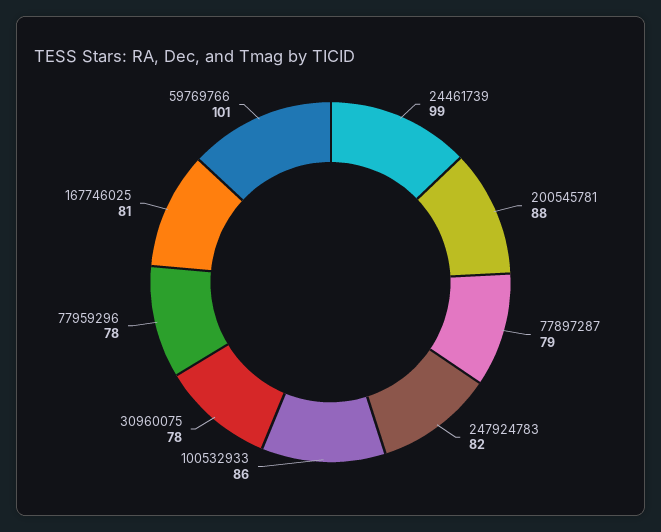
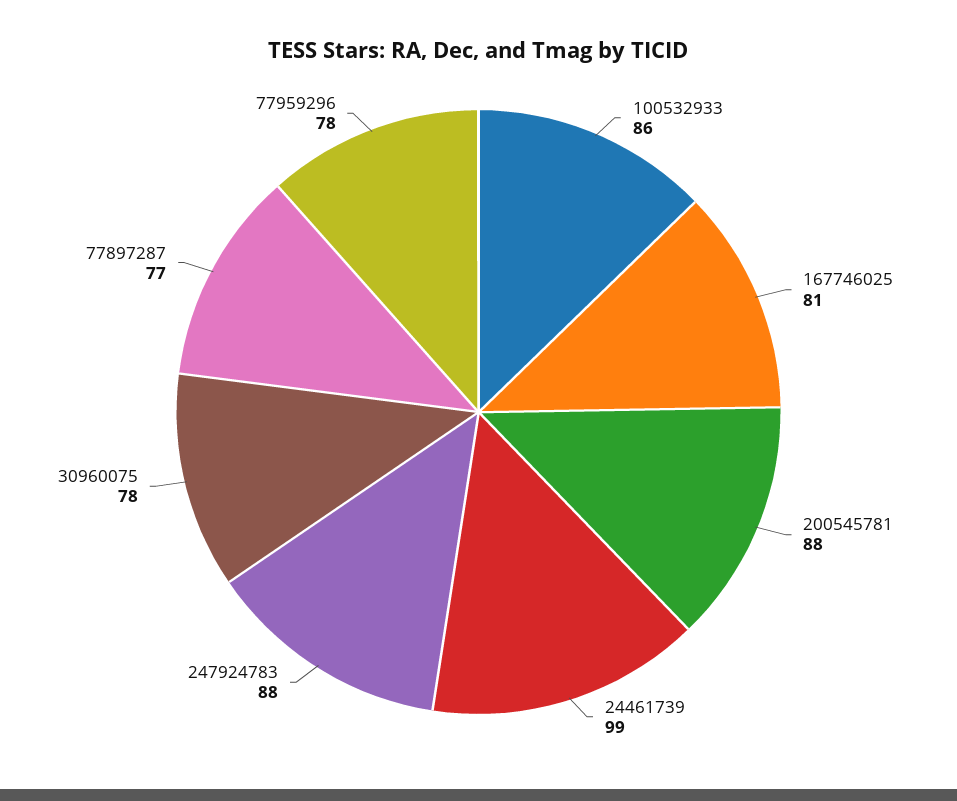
  {
    "24461739": 99,
    "200545781": 88,
-   "77897287": 79,
+   "77897287": 77,
-   "247924783": 82,
+   "247924783": 88,
    "100532933": 86,
    "30960075": 78,
    "77959296": 78,
-   "167746025": 81,
+   "167746025": 81
-   "59769766": 101
  }

